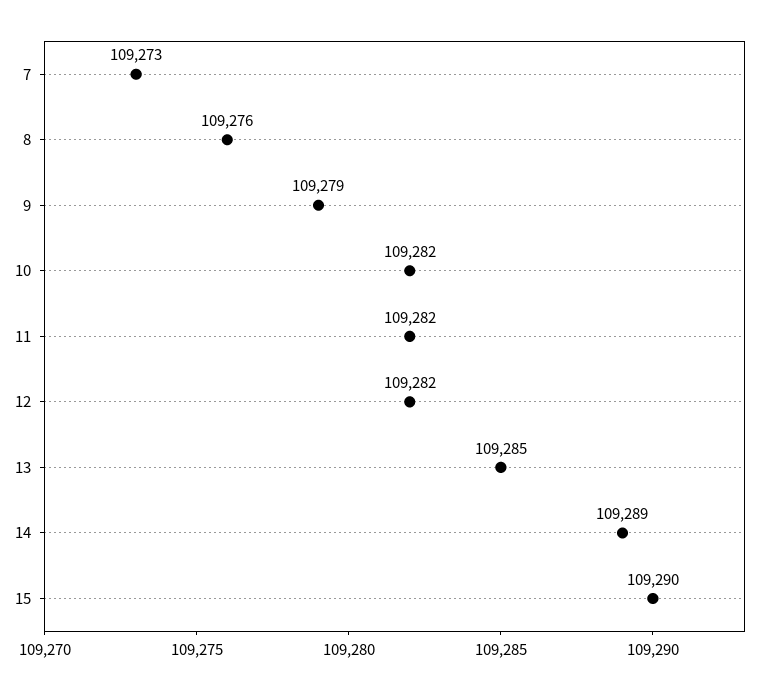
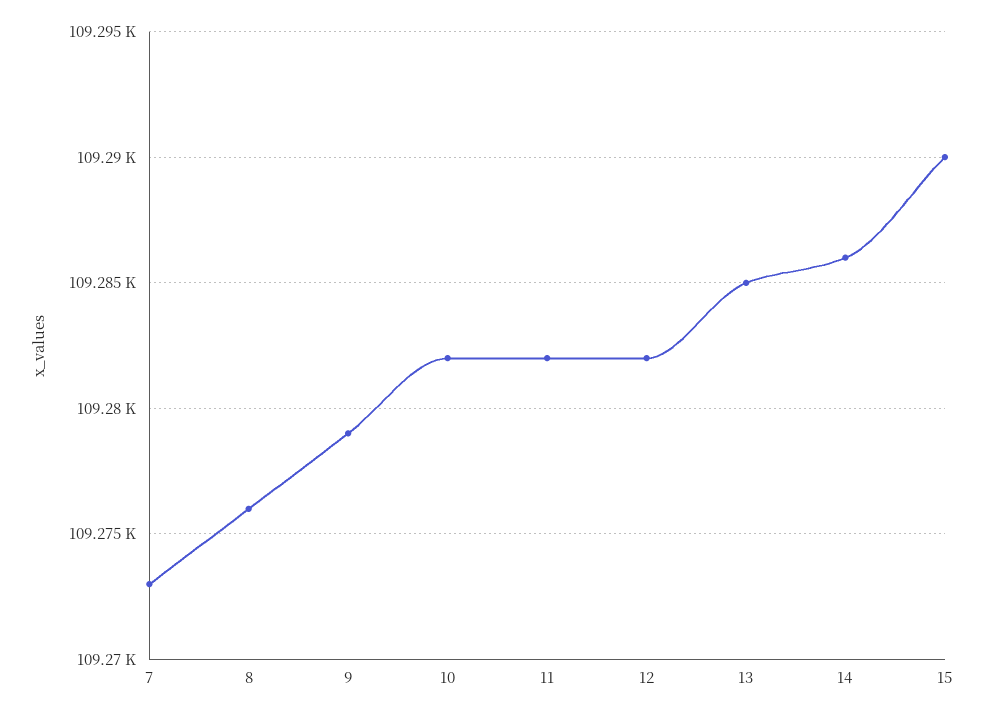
  {
    "7": 109273,
    "8": 109276,
    "9": 109279,
    "10": 109282,
    "11": 109282,
    "12": 109282,
    "13": 109285,
-   "14": 109289,
+   "14": 109286,
    "15": 109290
  }

